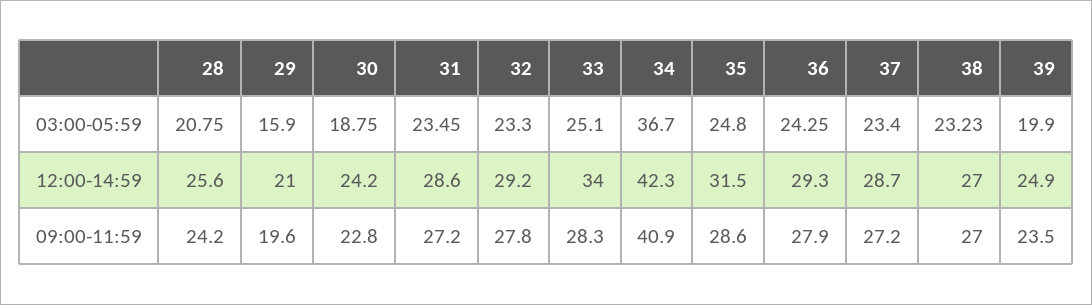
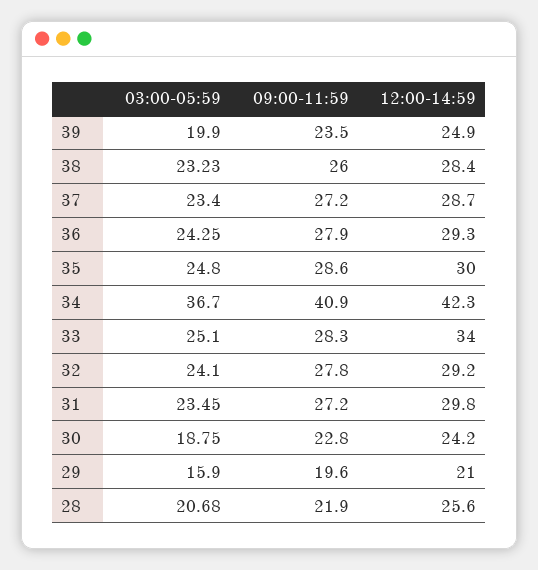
  {
    "28": {
-     "03:00-05:59": 20.75,
+     "03:00-05:59": 20.68,
      "12:00-14:59": 25.6,
-     "09:00-11:59": 24.2
+     "09:00-11:59": 21.9
    },
    "29": {
      "03:00-05:59": 15.9,
      "12:00-14:59": 21,
      "09:00-11:59": 19.6
    },
    "30": {
      "03:00-05:59": 18.75,
      "12:00-14:59": 24.2,
      "09:00-11:59": 22.8
    },
    "31": {
      "03:00-05:59": 23.45,
-     "12:00-14:59": 28.6,
+     "12:00-14:59": 29.8,
      "09:00-11:59": 27.2
    },
    "32": {
-     "03:00-05:59": 23.3,
+     "03:00-05:59": 24.1,
      "12:00-14:59": 29.2,
      "09:00-11:59": 27.8
    },
    "33": {
      "03:00-05:59": 25.1,
      "12:00-14:59": 34,
      "09:00-11:59": 28.3
    },
    "34": {
      "03:00-05:59": 36.7,
      "12:00-14:59": 42.3,
      "09:00-11:59": 40.9
    },
    "35": {
      "03:00-05:59": 24.8,
-     "12:00-14:59": 31.5,
+     "12:00-14:59": 30,
      "09:00-11:59": 28.6
    },
    "36": {
      "03:00-05:59": 24.25,
      "12:00-14:59": 29.3,
      "09:00-11:59": 27.9
    },
    "37": {
      "03:00-05:59": 23.4,
      "12:00-14:59": 28.7,
      "09:00-11:59": 27.2
    },
    "38": {
      "03:00-05:59": 23.23,
-     "12:00-14:59": 27,
+     "12:00-14:59": 28.4,
-     "09:00-11:59": 27
+     "09:00-11:59": 26
    },
    "39": {
      "03:00-05:59": 19.9,
      "12:00-14:59": 24.9,
      "09:00-11:59": 23.5
    }
  }

